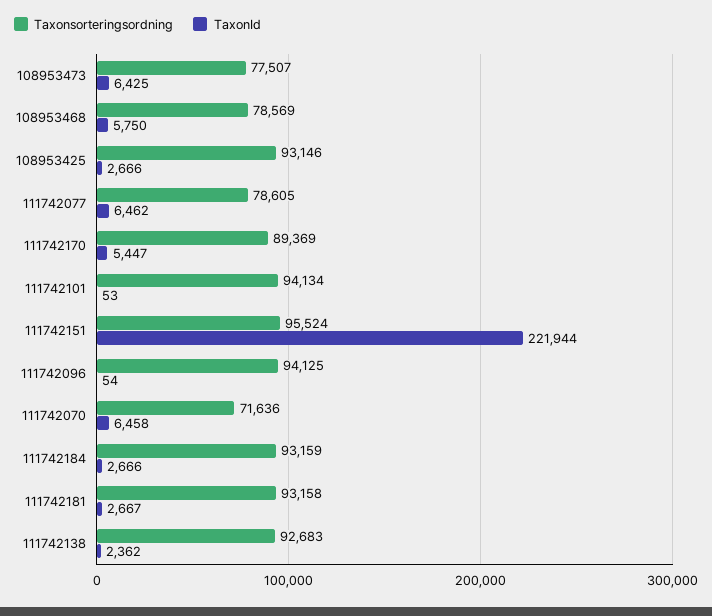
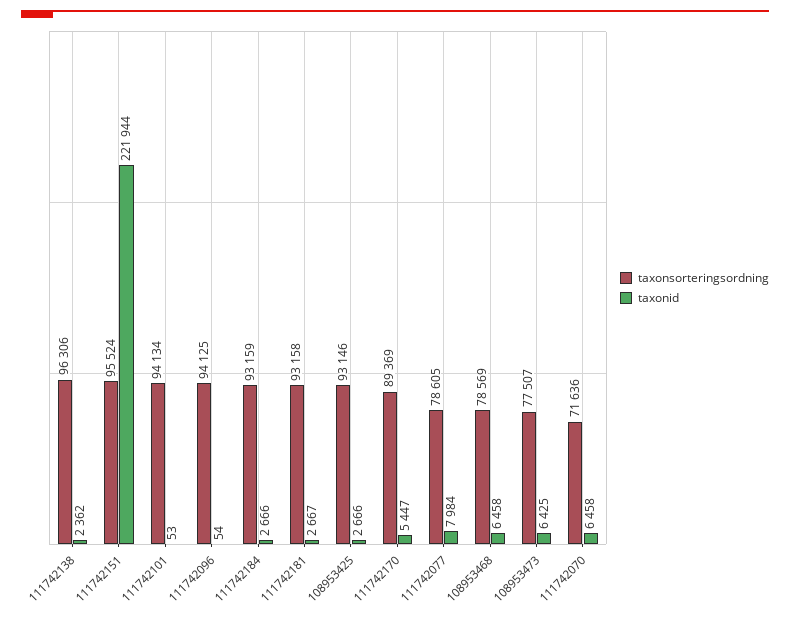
  {
    "Taxonsorteringsordning": {
      "108953473": 77507,
      "108953468": 78569,
      "108953425": 93146,
      "111742077": 78605,
      "111742170": 89369,
      "111742101": 94134,
      "111742151": 95524,
      "111742096": 94125,
      "111742070": 71636,
      "111742184": 93159,
      "111742181": 93158,
-     "111742138": 92683
+     "111742138": 96306
    },
    "TaxonId": {
      "108953473": 6425,
-     "108953468": 5750,
+     "108953468": 6458,
      "108953425": 2666,
-     "111742077": 6462,
+     "111742077": 7984,
      "111742170": 5447,
      "111742101": 53,
      "111742151": 221944,
      "111742096": 54,
      "111742070": 6458,
      "111742184": 2666,
      "111742181": 2667,
      "111742138": 2362
    }
  }

